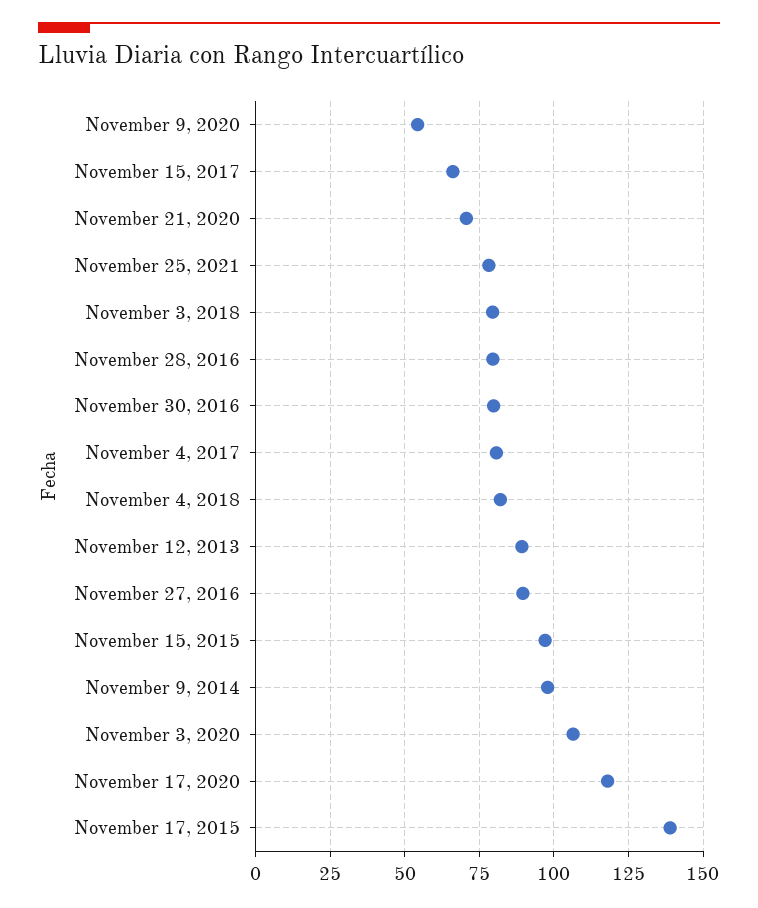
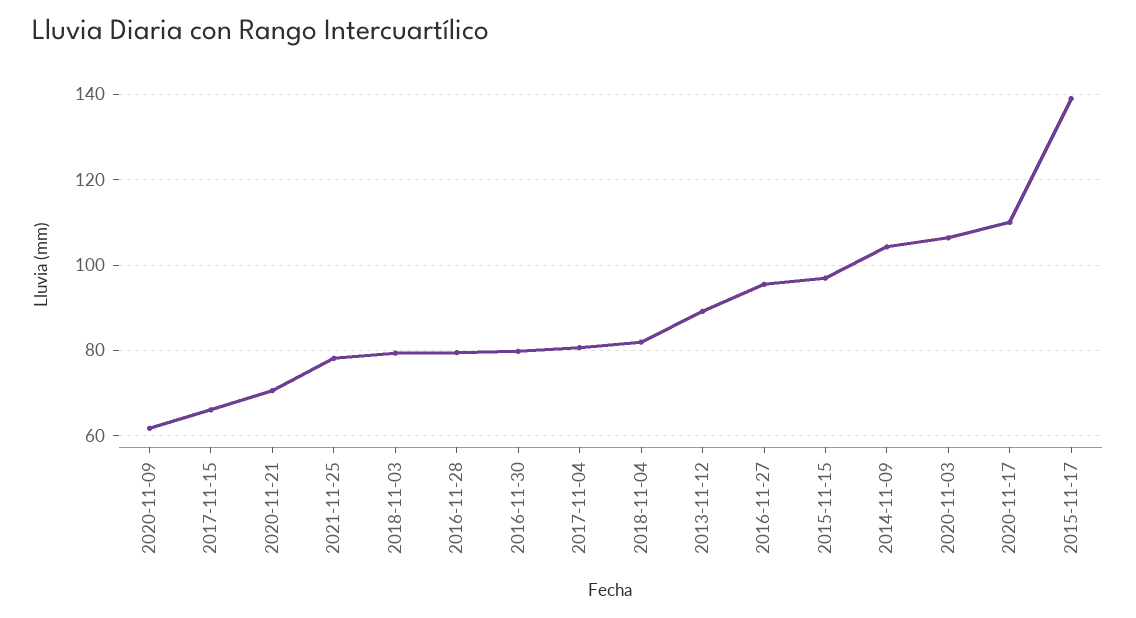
  {
-   "November 9, 2020": 55,
+   "November 9, 2020": 62,
    "November 15, 2017": 66,
    "November 21, 2020": 70,
    "November 25, 2021": 78,
    "November 3, 2018": 80,
    "November 28, 2016": 80,
    "November 30, 2016": 80,
    "November 4, 2017": 80,
    "November 4, 2018": 82,
    "November 12, 2013": 90,
-   "November 27, 2016": 90,
+   "November 27, 2016": 96,
    "November 15, 2015": 98,
-   "November 9, 2014": 97.5,
+   "November 9, 2014": 104,
    "November 3, 2020": 106,
-   "November 17, 2020": 117.5,
+   "November 17, 2020": 110,
    "November 17, 2015": 140
  }

